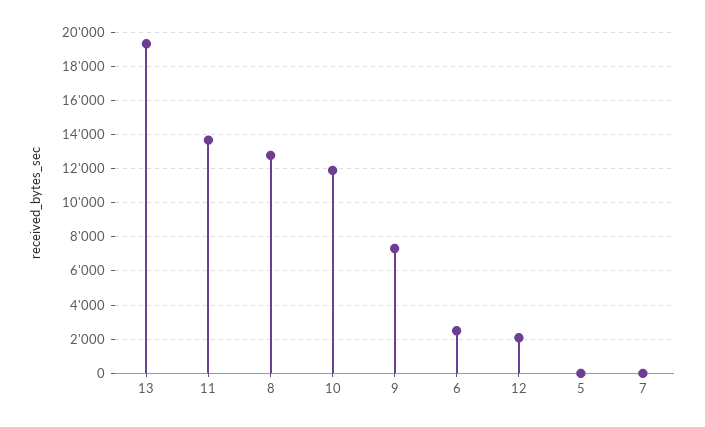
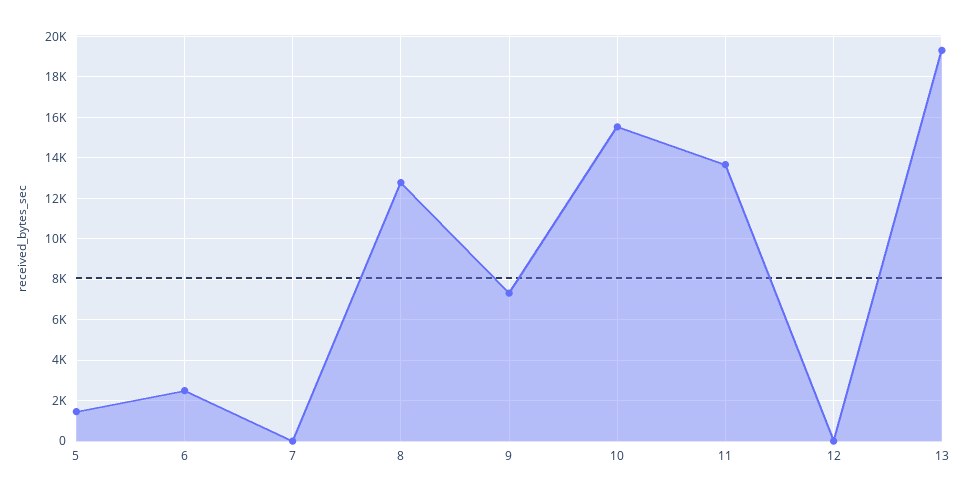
  {
    "13": 19500,
    "11": 13500,
    "8": 13000,
-   "10": 12000,
+   "10": 15500,
    "9": 7500,
    "6": 2500,
-   "12": 2000,
+   "12": 0,
-   "5": 0,
+   "5": 1500,
    "7": 0
  }

